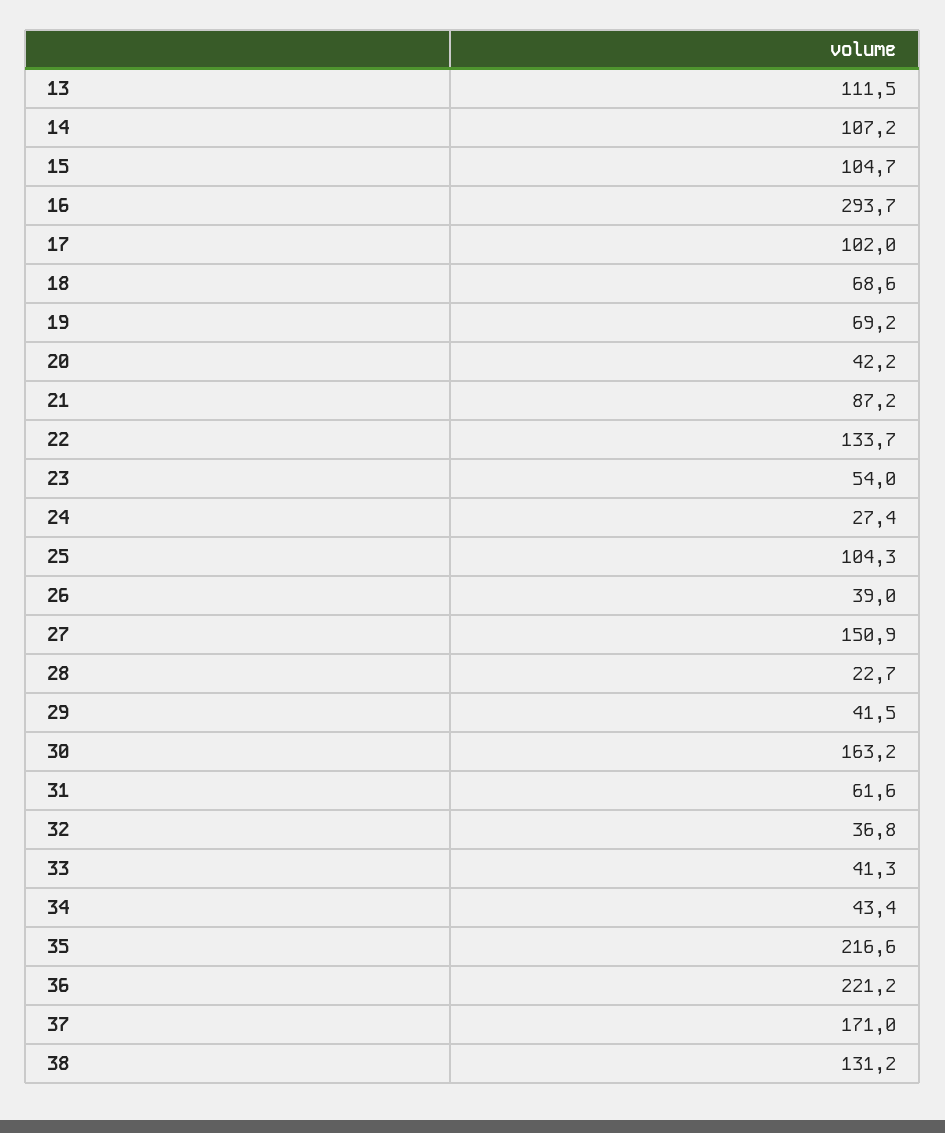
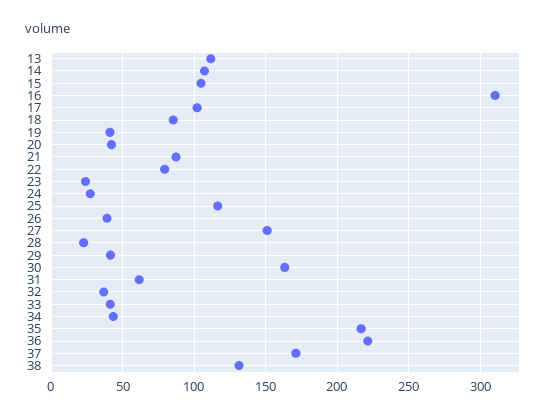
  {
    "13": 111.5,
    "14": 107.2,
    "15": 104.7,
-   "16": 293.7,
+   "16": 310,
    "17": 102,
-   "18": 68.6,
+   "18": 85,
-   "19": 69.2,
+   "19": 40,
    "20": 42.2,
    "21": 87.2,
-   "22": 133.7,
+   "22": 80,
-   "23": 54,
+   "23": 25,
    "24": 27.4,
-   "25": 104.3,
+   "25": 115,
    "26": 39,
    "27": 150.9,
    "28": 22.7,
    "29": 41.5,
    "30": 163.2,
    "31": 61.6,
    "32": 36.8,
    "33": 41.3,
    "34": 43.4,
    "35": 216.6,
    "36": 221.2,
    "37": 171,
    "38": 131.2
  }

